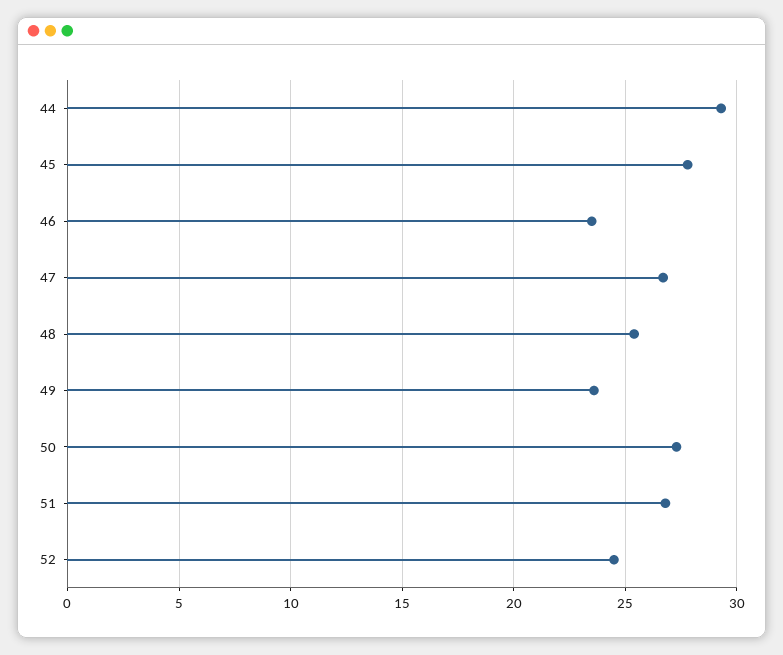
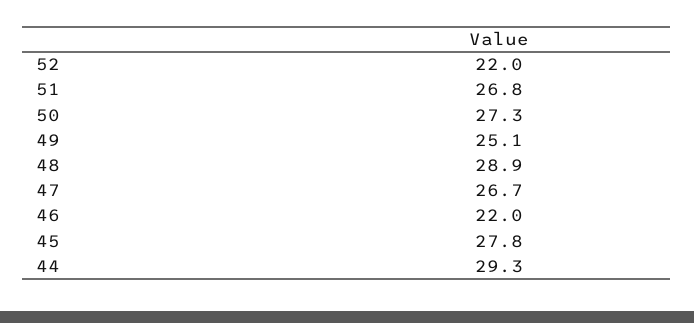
  {
    "44": 29.3,
    "45": 27.8,
-   "46": 23.5,
+   "46": 22,
    "47": 26.7,
-   "48": 25.5,
+   "48": 28.9,
-   "49": 23.5,
+   "49": 25.1,
    "50": 27.3,
    "51": 26.8,
-   "52": 24.5
+   "52": 22
  }

